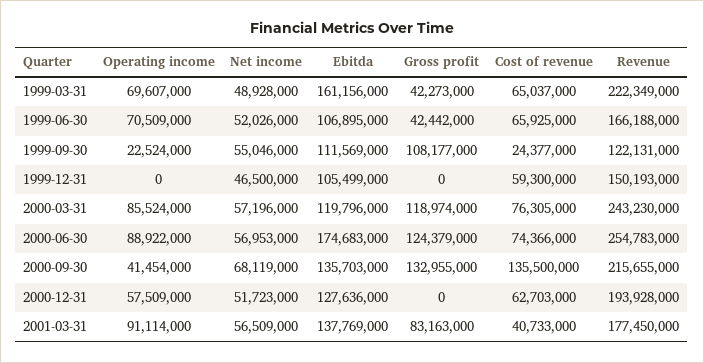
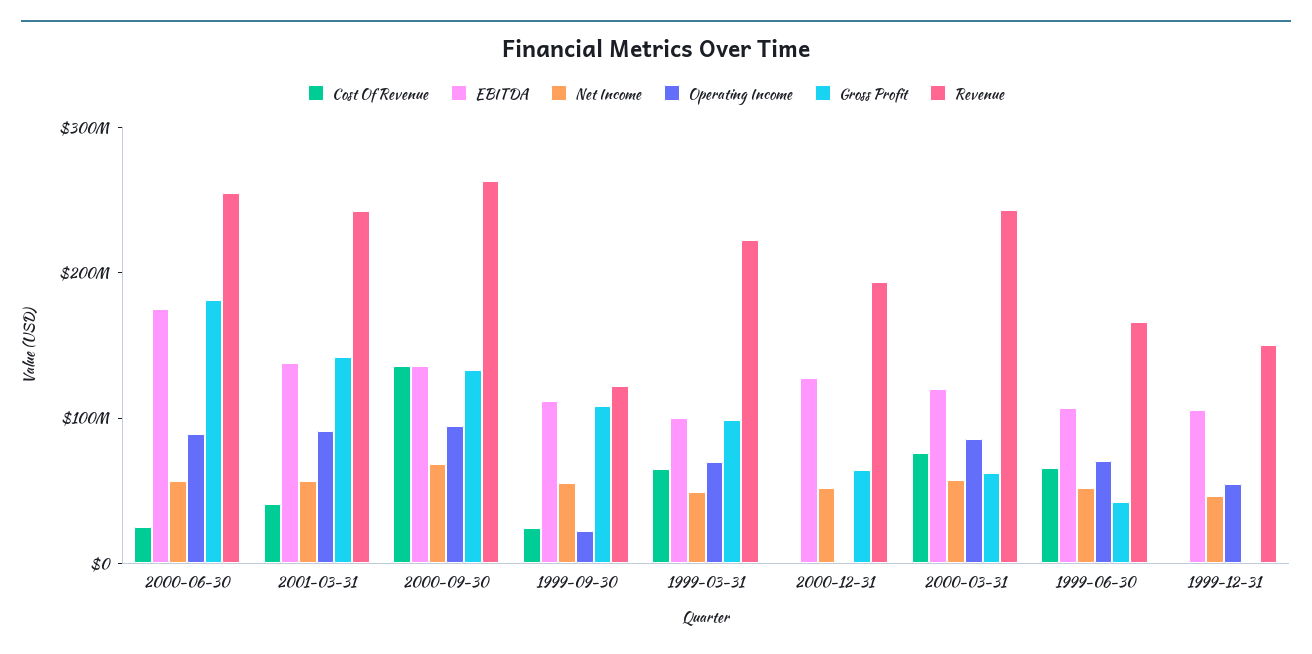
  {
    "Operating income": {
      "1999-03-31": 69607000,
      "1999-06-30": 70509000,
      "1999-09-30": 22524000,
-     "1999-12-31": 0,
+     "1999-12-31": 60000000,
      "2000-03-31": 85524000,
      "2000-06-30": 88922000,
-     "2000-09-30": 41454000,
+     "2000-09-30": 100000000,
-     "2000-12-31": 57509000,
+     "2000-12-31": 0,
      "2001-03-31": 91114000
    },
    "Net income": {
      "1999-03-31": 48928000,
      "1999-06-30": 52026000,
      "1999-09-30": 55046000,
      "1999-12-31": 46500000,
      "2000-03-31": 57196000,
      "2000-06-30": 56953000,
      "2000-09-30": 68119000,
      "2000-12-31": 51723000,
      "2001-03-31": 56509000
    },
    "Ebitda": {
-     "1999-03-31": 161156000,
+     "1999-03-31": 100000000,
      "1999-06-30": 106895000,
      "1999-09-30": 111569000,
      "1999-12-31": 105499000,
      "2000-03-31": 119796000,
      "2000-06-30": 174683000,
      "2000-09-30": 135703000,
      "2000-12-31": 127636000,
      "2001-03-31": 137769000
    },
    "Gross profit": {
-     "1999-03-31": 42273000,
+     "1999-03-31": 100000000,
      "1999-06-30": 42442000,
      "1999-09-30": 108177000,
      "1999-12-31": 0,
-     "2000-03-31": 118974000,
+     "2000-03-31": 60000000,
-     "2000-06-30": 124379000,
+     "2000-06-30": 180000000,
      "2000-09-30": 132955000,
-     "2000-12-31": 0,
+     "2000-12-31": 60000000,
-     "2001-03-31": 83163000
+     "2001-03-31": 140000000
    },
    "Cost of revenue": {
      "1999-03-31": 65037000,
      "1999-06-30": 65925000,
      "1999-09-30": 24377000,
-     "1999-12-31": 59300000,
+     "1999-12-31": 0,
      "2000-03-31": 76305000,
-     "2000-06-30": 74366000,
+     "2000-06-30": 20000000,
      "2000-09-30": 135500000,
-     "2000-12-31": 62703000,
+     "2000-12-31": 0,
      "2001-03-31": 40733000
    },
    "Revenue": {
      "1999-03-31": 222349000,
      "1999-06-30": 166188000,
      "1999-09-30": 122131000,
      "1999-12-31": 150193000,
      "2000-03-31": 243230000,
      "2000-06-30": 254783000,
-     "2000-09-30": 215655000,
+     "2000-09-30": 260000000,
      "2000-12-31": 193928000,
-     "2001-03-31": 177450000
+     "2001-03-31": 240000000
    }
  }

